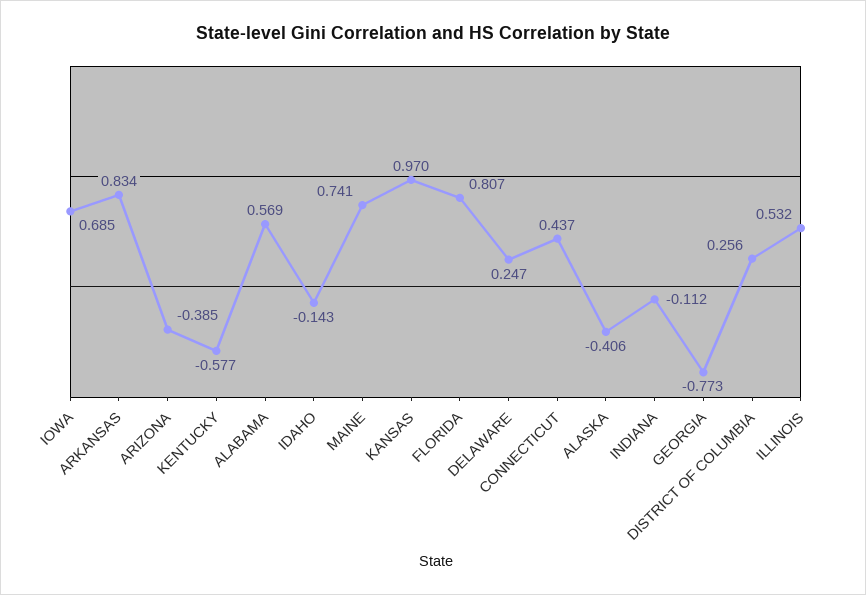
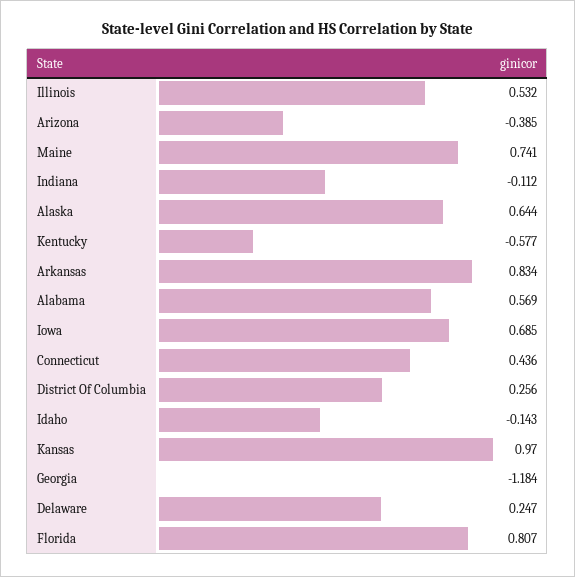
  {
    "IOWA": 0.685,
    "ARKANSAS": 0.834,
    "ARIZONA": -0.385,
    "KENTUCKY": -0.577,
    "ALABAMA": 0.569,
    "IDAHO": -0.143,
    "MAINE": 0.741,
    "KANSAS": 0.97,
    "FLORIDA": 0.807,
    "DELAWARE": 0.247,
-   "CONNECTICUT": 0.437,
+   "CONNECTICUT": 0.436,
-   "ALASKA": -0.406,
+   "ALASKA": 0.644,
    "INDIANA": -0.112,
-   "GEORGIA": -0.773,
+   "GEORGIA": -1.184,
    "DISTRICT OF COLUMBIA": 0.256,
    "ILLINOIS": 0.532
  }

